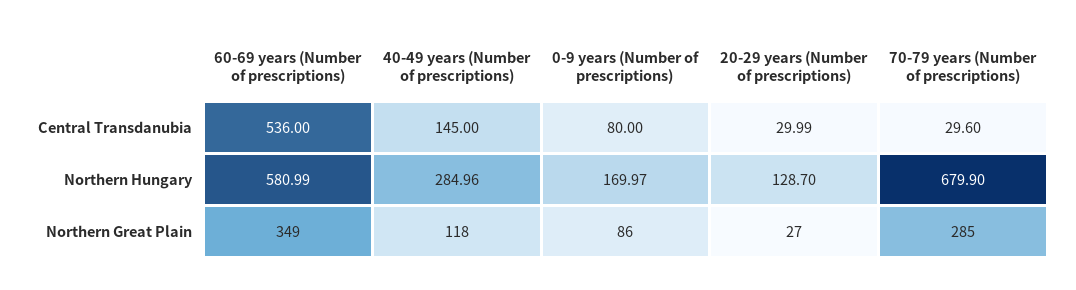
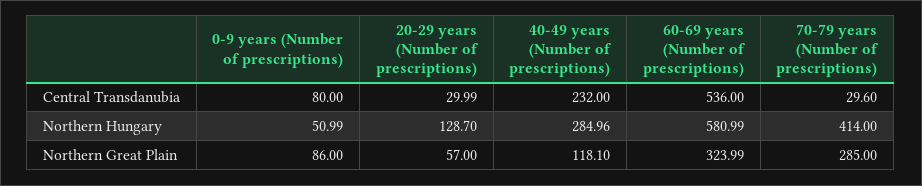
  {
    "60-69 years (Number of prescriptions)": {
      "Central Transdanubia": 536,
      "Northern Hungary": 580.99,
-     "Northern Great Plain": 349
+     "Northern Great Plain": 323.99
    },
    "40-49 years (Number of prescriptions)": {
-     "Central Transdanubia": 145,
+     "Central Transdanubia": 232,
      "Northern Hungary": 284.96,
-     "Northern Great Plain": 118
+     "Northern Great Plain": 118.1
    },
    "0-9 years (Number of prescriptions)": {
      "Central Transdanubia": 80,
-     "Northern Hungary": 169.97,
+     "Northern Hungary": 50.99,
      "Northern Great Plain": 86
    },
    "20-29 years (Number of prescriptions)": {
      "Central Transdanubia": 29.99,
      "Northern Hungary": 128.7,
-     "Northern Great Plain": 27
+     "Northern Great Plain": 57
    },
    "70-79 years (Number of prescriptions)": {
      "Central Transdanubia": 29.6,
-     "Northern Hungary": 679.9,
+     "Northern Hungary": 414,
      "Northern Great Plain": 285
    }
  }

